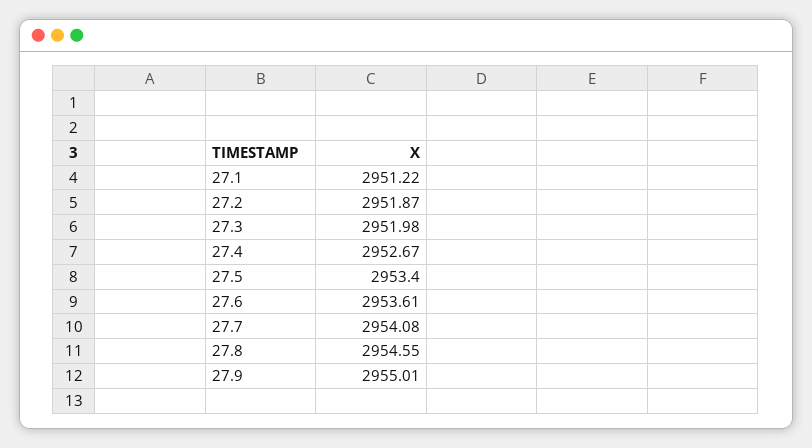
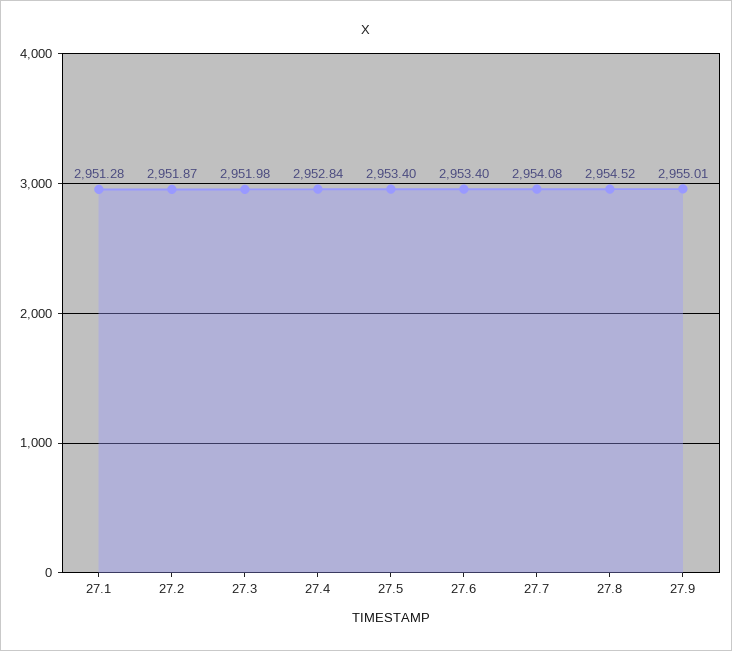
  {
-   "27.1": 2951.22,
+   "27.1": 2951.28,
    "27.2": 2951.87,
    "27.3": 2951.98,
-   "27.4": 2952.67,
+   "27.4": 2952.84,
    "27.5": 2953.4,
-   "27.6": 2953.61,
+   "27.6": 2953.4,
    "27.7": 2954.08,
-   "27.8": 2954.55,
+   "27.8": 2954.52,
    "27.9": 2955.01
  }

